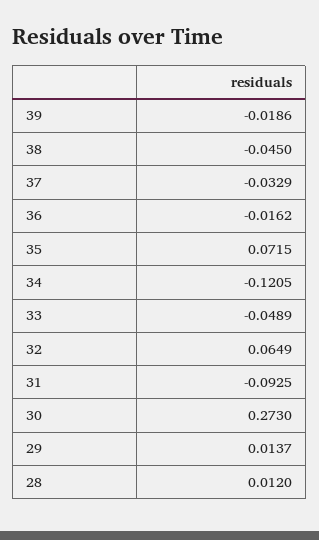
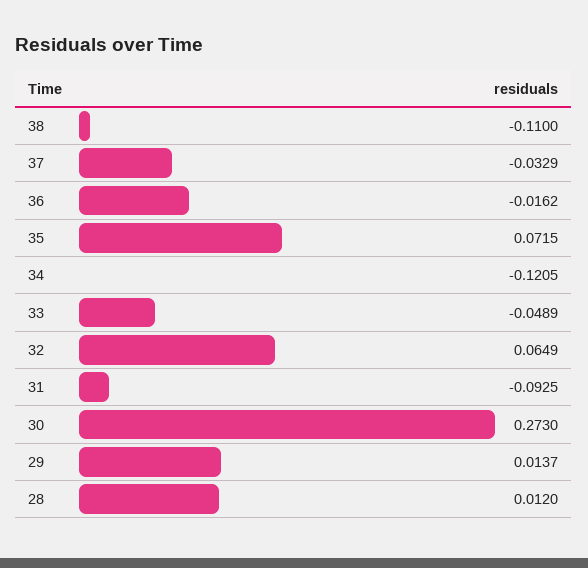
  {
-   "39": -0.0186,
-   "38": -0.045,
+   "38": -0.11,
    "37": -0.0329,
    "36": -0.0162,
    "35": 0.0715,
    "34": -0.1205,
    "33": -0.0489,
    "32": 0.0649,
    "31": -0.0925,
    "30": 0.273,
    "29": 0.0137,
    "28": 0.012
  }

